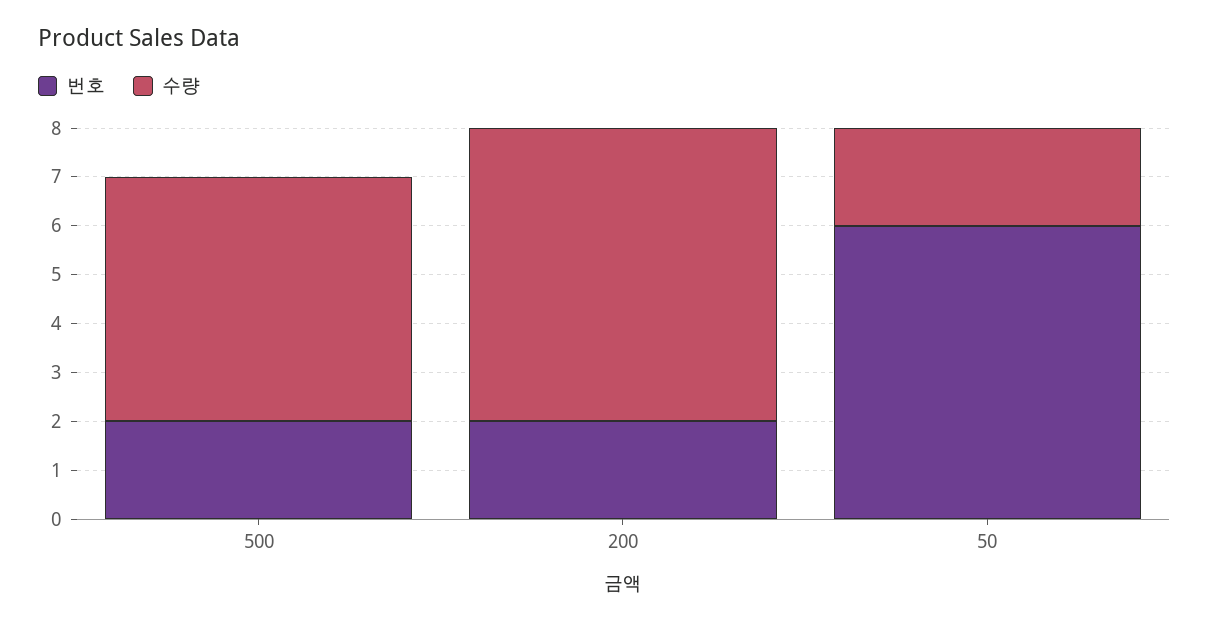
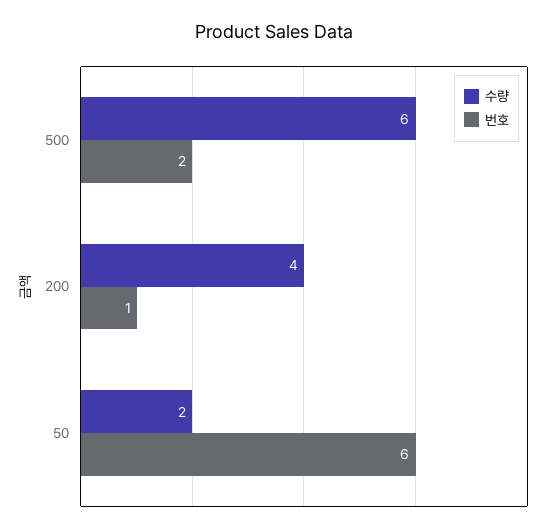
  {
    "번호": {
      "500": 2,
-     "200": 2,
+     "200": 1,
      "50": 6
    },
    "수량": {
-     "500": 5,
+     "500": 6,
-     "200": 6,
+     "200": 4,
      "50": 2
    }
  }

